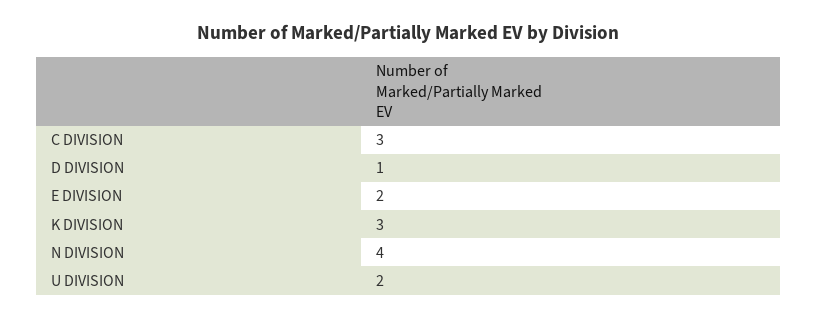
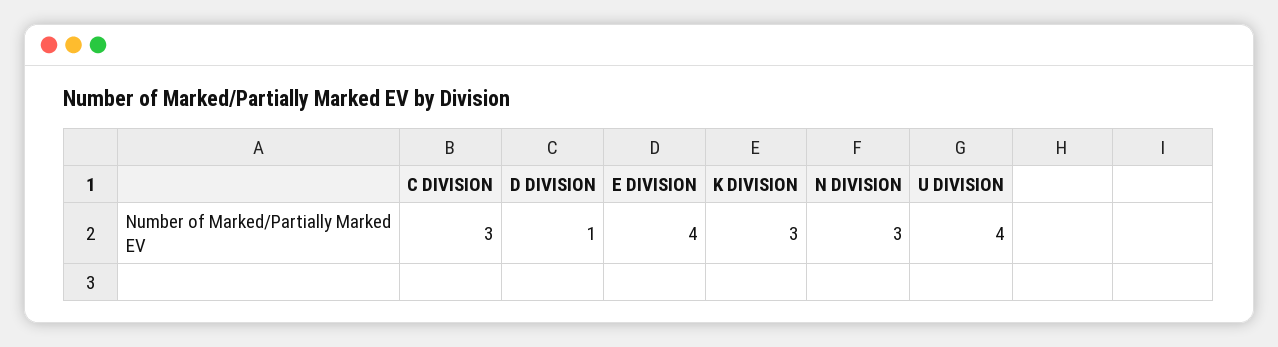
  {
    "C DIVISION": 3,
    "D DIVISION": 1,
-   "E DIVISION": 2,
+   "E DIVISION": 4,
    "K DIVISION": 3,
-   "N DIVISION": 4,
+   "N DIVISION": 3,
-   "U DIVISION": 2
+   "U DIVISION": 4
  }

